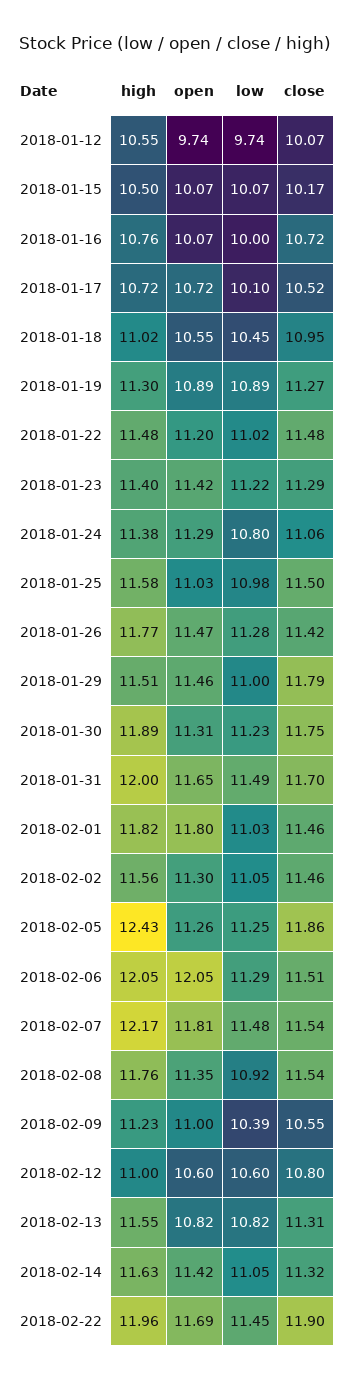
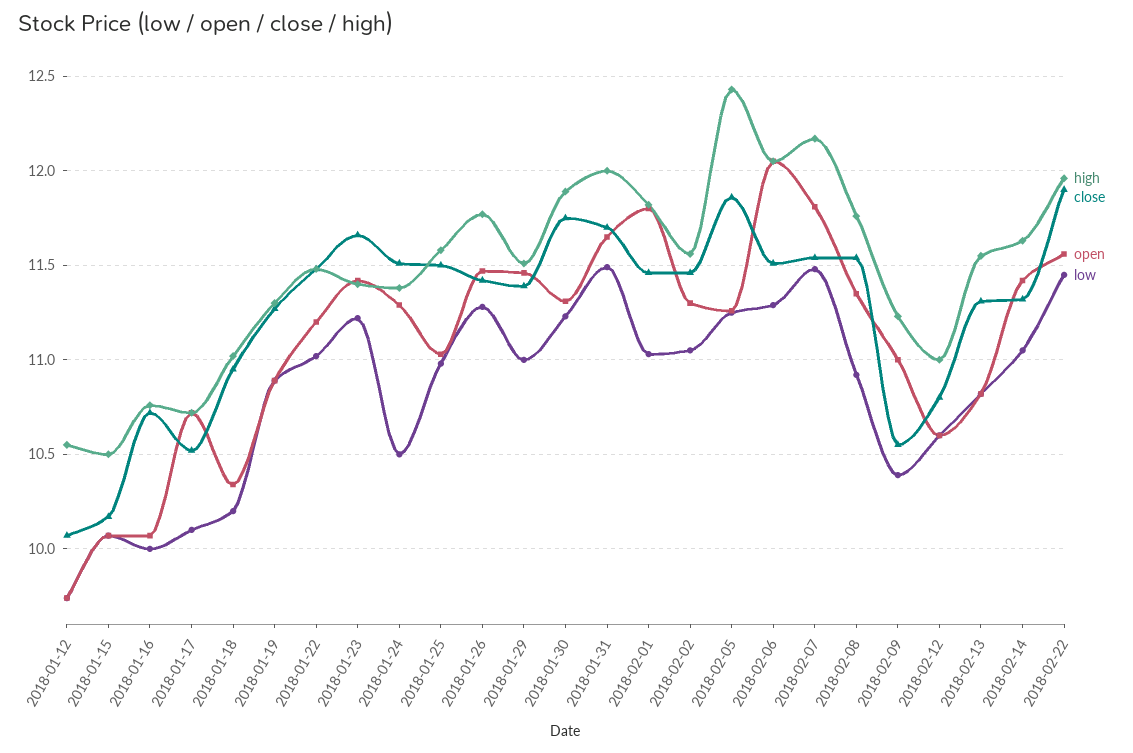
  {
    "high": {
      "2018-01-12": 10.55,
      "2018-01-15": 10.5,
      "2018-01-16": 10.76,
      "2018-01-17": 10.72,
      "2018-01-18": 11.02,
      "2018-01-19": 11.3,
      "2018-01-22": 11.48,
      "2018-01-23": 11.4,
      "2018-01-24": 11.38,
      "2018-01-25": 11.58,
      "2018-01-26": 11.77,
      "2018-01-29": 11.51,
      "2018-01-30": 11.89,
      "2018-01-31": 12,
      "2018-02-01": 11.82,
      "2018-02-02": 11.56,
      "2018-02-05": 12.43,
      "2018-02-06": 12.05,
      "2018-02-07": 12.17,
      "2018-02-08": 11.76,
      "2018-02-09": 11.23,
      "2018-02-12": 11,
      "2018-02-13": 11.55,
      "2018-02-14": 11.63,
      "2018-02-22": 11.96
    },
    "open": {
      "2018-01-12": 9.74,
      "2018-01-15": 10.07,
      "2018-01-16": 10.07,
      "2018-01-17": 10.72,
-     "2018-01-18": 10.55,
+     "2018-01-18": 10.35,
      "2018-01-19": 10.89,
      "2018-01-22": 11.2,
      "2018-01-23": 11.42,
      "2018-01-24": 11.29,
      "2018-01-25": 11.03,
      "2018-01-26": 11.47,
      "2018-01-29": 11.46,
      "2018-01-30": 11.31,
      "2018-01-31": 11.65,
      "2018-02-01": 11.8,
      "2018-02-02": 11.3,
      "2018-02-05": 11.26,
      "2018-02-06": 12.05,
      "2018-02-07": 11.81,
      "2018-02-08": 11.35,
      "2018-02-09": 11,
      "2018-02-12": 10.6,
      "2018-02-13": 10.82,
      "2018-02-14": 11.42,
-     "2018-02-22": 11.69
+     "2018-02-22": 11.55
    },
    "low": {
      "2018-01-12": 9.74,
      "2018-01-15": 10.07,
      "2018-01-16": 10,
      "2018-01-17": 10.1,
-     "2018-01-18": 10.45,
+     "2018-01-18": 10.2,
      "2018-01-19": 10.89,
      "2018-01-22": 11.02,
      "2018-01-23": 11.22,
-     "2018-01-24": 10.8,
+     "2018-01-24": 10.5,
      "2018-01-25": 10.98,
      "2018-01-26": 11.28,
      "2018-01-29": 11,
      "2018-01-30": 11.23,
      "2018-01-31": 11.49,
      "2018-02-01": 11.03,
      "2018-02-02": 11.05,
      "2018-02-05": 11.25,
      "2018-02-06": 11.29,
      "2018-02-07": 11.48,
      "2018-02-08": 10.92,
      "2018-02-09": 10.39,
      "2018-02-12": 10.6,
      "2018-02-13": 10.82,
      "2018-02-14": 11.05,
      "2018-02-22": 11.45
    },
    "close": {
      "2018-01-12": 10.07,
      "2018-01-15": 10.17,
      "2018-01-16": 10.72,
      "2018-01-17": 10.52,
      "2018-01-18": 10.95,
      "2018-01-19": 11.27,
      "2018-01-22": 11.48,
-     "2018-01-23": 11.29,
+     "2018-01-23": 11.65,
-     "2018-01-24": 11.06,
+     "2018-01-24": 11.5,
      "2018-01-25": 11.5,
      "2018-01-26": 11.42,
-     "2018-01-29": 11.79,
+     "2018-01-29": 11.4,
      "2018-01-30": 11.75,
      "2018-01-31": 11.7,
      "2018-02-01": 11.46,
      "2018-02-02": 11.46,
      "2018-02-05": 11.86,
      "2018-02-06": 11.51,
      "2018-02-07": 11.54,
      "2018-02-08": 11.54,
      "2018-02-09": 10.55,
      "2018-02-12": 10.8,
      "2018-02-13": 11.31,
      "2018-02-14": 11.32,
      "2018-02-22": 11.9
    }
  }

